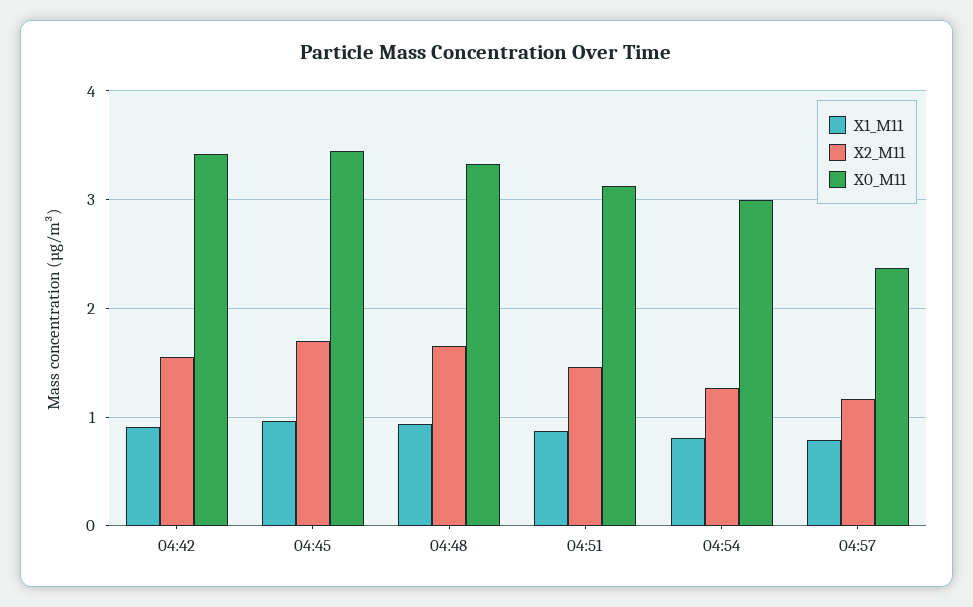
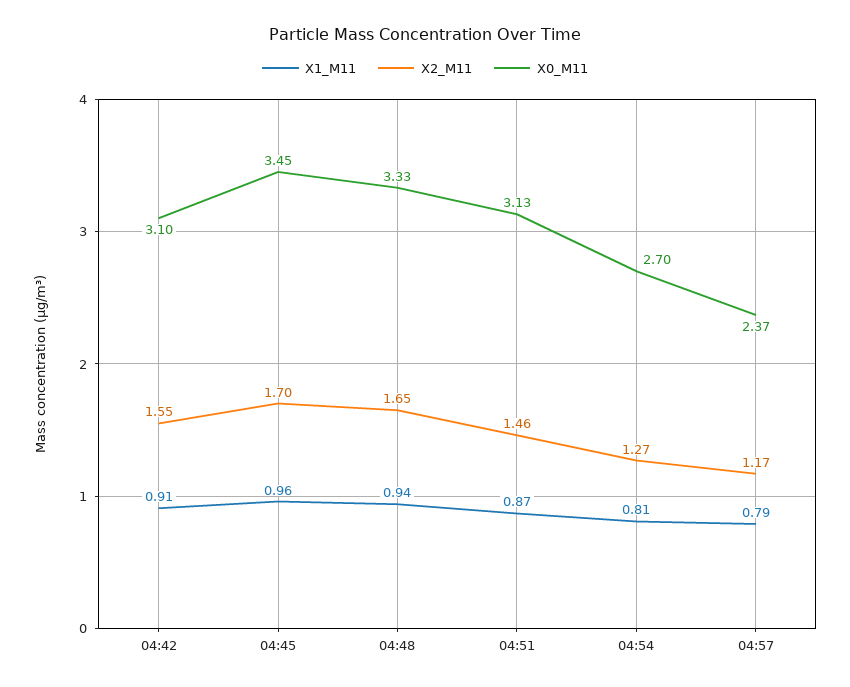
  {
    "X1_M11": {
      "04:42": 0.91,
      "04:45": 0.96,
      "04:48": 0.94,
      "04:51": 0.87,
      "04:54": 0.81,
      "04:57": 0.79
    },
    "X2_M11": {
      "04:42": 1.55,
      "04:45": 1.7,
      "04:48": 1.65,
      "04:51": 1.46,
      "04:54": 1.27,
      "04:57": 1.17
    },
    "X0_M11": {
-     "04:42": 3.4,
+     "04:42": 3.1,
      "04:45": 3.45,
      "04:48": 3.33,
      "04:51": 3.13,
-     "04:54": 3,
+     "04:54": 2.7,
      "04:57": 2.37
    }
  }

